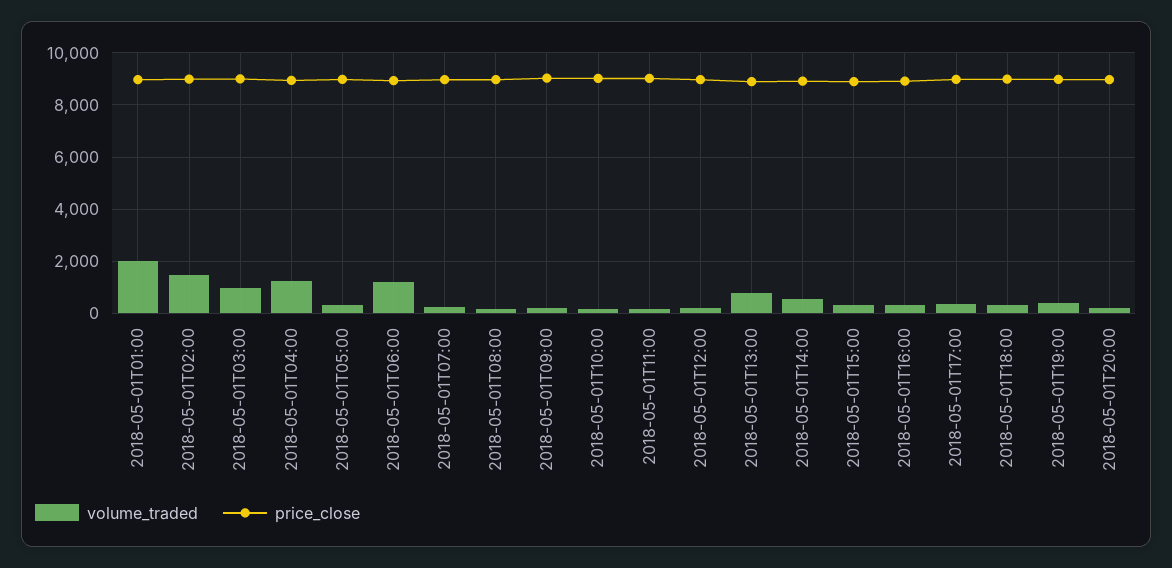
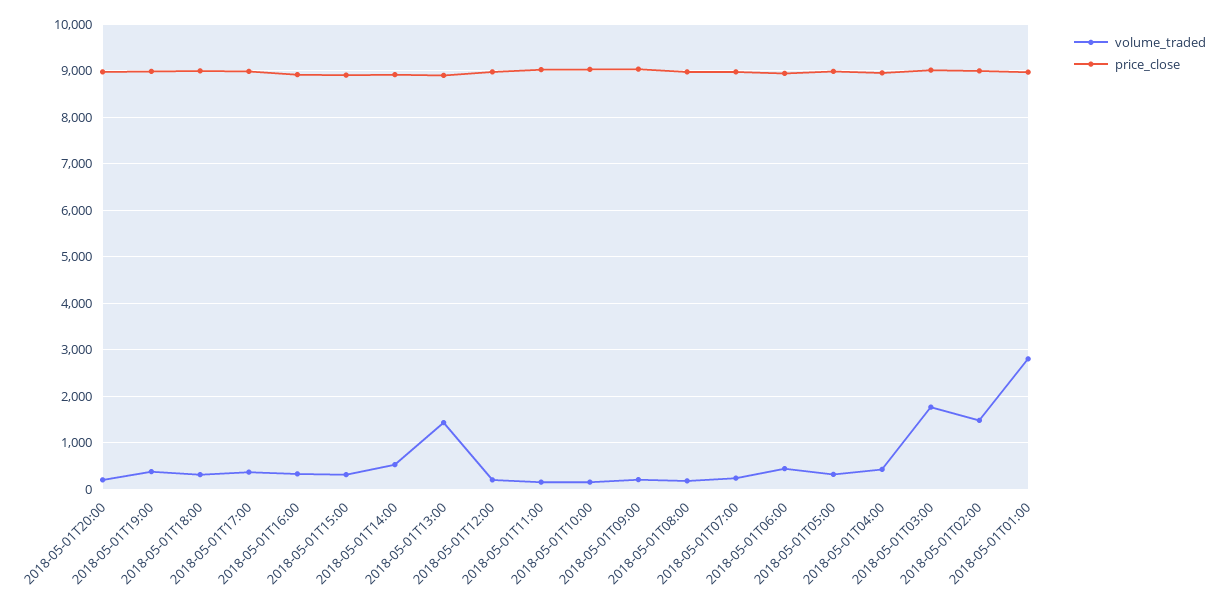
  {
    "volume_traded": {
-     "2018-05-01T01:00": 2000,
+     "2018-05-01T01:00": 2800,
      "2018-05-01T02:00": 1400,
-     "2018-05-01T03:00": 1000,
+     "2018-05-01T03:00": 1800,
-     "2018-05-01T04:00": 1250,
+     "2018-05-01T04:00": 400,
      "2018-05-01T05:00": 400,
-     "2018-05-01T06:00": 1250,
+     "2018-05-01T06:00": 400,
      "2018-05-01T07:00": 200,
      "2018-05-01T08:00": 200,
      "2018-05-01T09:00": 200,
      "2018-05-01T10:00": 200,
      "2018-05-01T11:00": 200,
      "2018-05-01T12:00": 200,
-     "2018-05-01T13:00": 750,
+     "2018-05-01T13:00": 1400,
      "2018-05-01T14:00": 600,
      "2018-05-01T15:00": 400,
      "2018-05-01T16:00": 400,
      "2018-05-01T17:00": 400,
      "2018-05-01T18:00": 400,
      "2018-05-01T19:00": 400,
      "2018-05-01T20:00": 200
    },
    "price_close": {
      "2018-05-01T01:00": 9000,
      "2018-05-01T02:00": 9000,
      "2018-05-01T03:00": 9000,
      "2018-05-01T04:00": 9000,
      "2018-05-01T05:00": 9000,
      "2018-05-01T06:00": 9000,
      "2018-05-01T07:00": 9000,
      "2018-05-01T08:00": 9000,
      "2018-05-01T09:00": 9000,
      "2018-05-01T10:00": 9000,
      "2018-05-01T11:00": 9000,
      "2018-05-01T12:00": 9000,
      "2018-05-01T13:00": 8800,
      "2018-05-01T14:00": 9000,
      "2018-05-01T15:00": 9000,
      "2018-05-01T16:00": 9000,
      "2018-05-01T17:00": 9000,
      "2018-05-01T18:00": 9000,
      "2018-05-01T19:00": 9000,
      "2018-05-01T20:00": 9000
    }
  }

